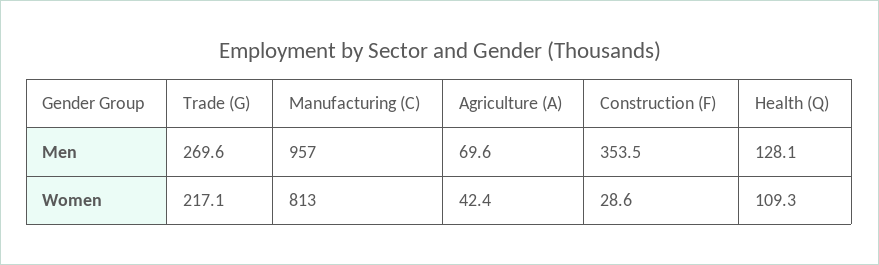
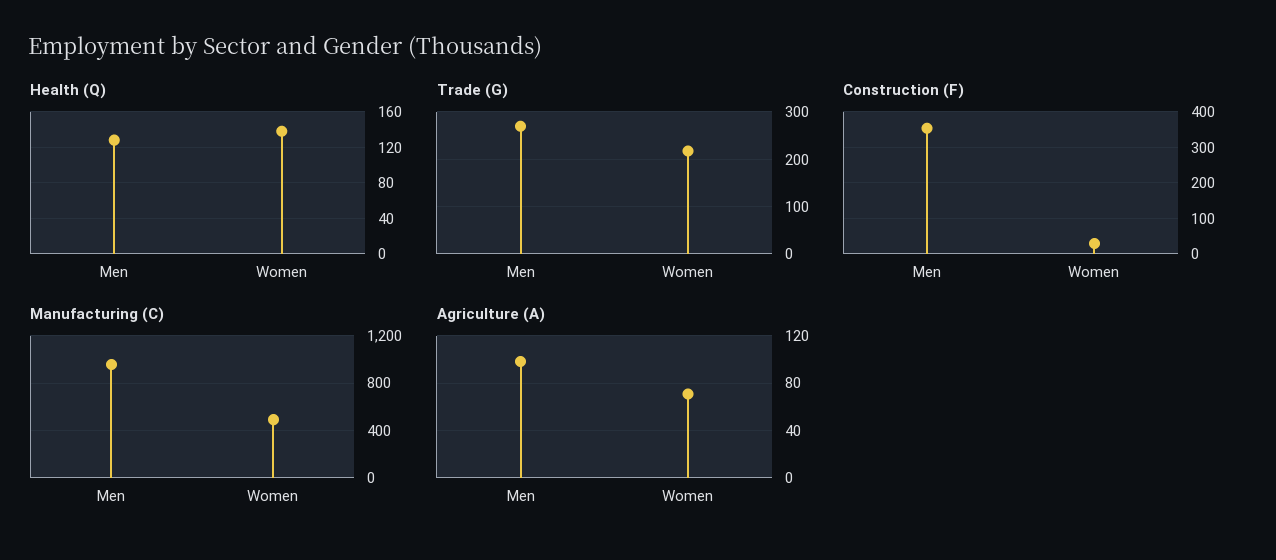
  {
    "Trade (G)": {
      "Men": 269.6,
      "Women": 217.1
    },
    "Manufacturing (C)": {
      "Men": 957,
-     "Women": 813
+     "Women": 500
    },
    "Agriculture (A)": {
-     "Men": 69.6,
+     "Men": 100,
-     "Women": 42.4
+     "Women": 70
    },
    "Construction (F)": {
      "Men": 353.5,
      "Women": 28.6
    },
    "Health (Q)": {
      "Men": 128.1,
-     "Women": 109.3
+     "Women": 140
    }
  }

